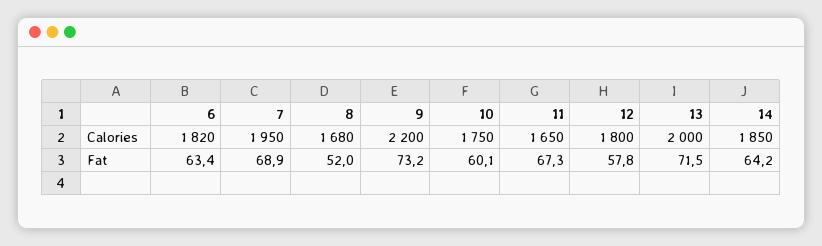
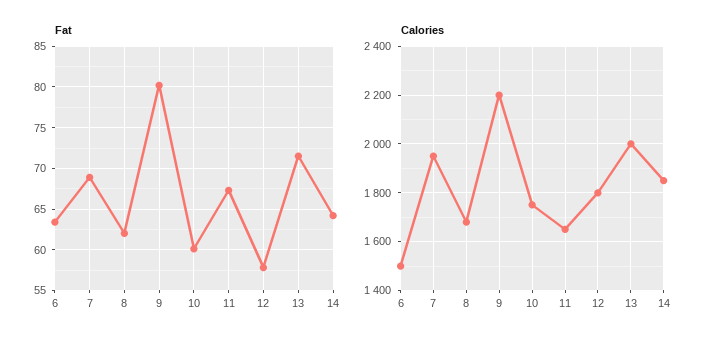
  {
    "Calories": {
-     "6": 1820,
+     "6": 1500,
      "7": 1950,
      "8": 1680,
      "9": 2200,
      "10": 1750,
      "11": 1650,
      "12": 1800,
      "13": 2000,
      "14": 1850
    },
    "Fat": {
      "6": 63.4,
      "7": 68.9,
-     "8": 52,
+     "8": 62,
-     "9": 73.2,
+     "9": 80,
      "10": 60.1,
      "11": 67.3,
      "12": 57.8,
      "13": 71.5,
      "14": 64.2
    }
  }

